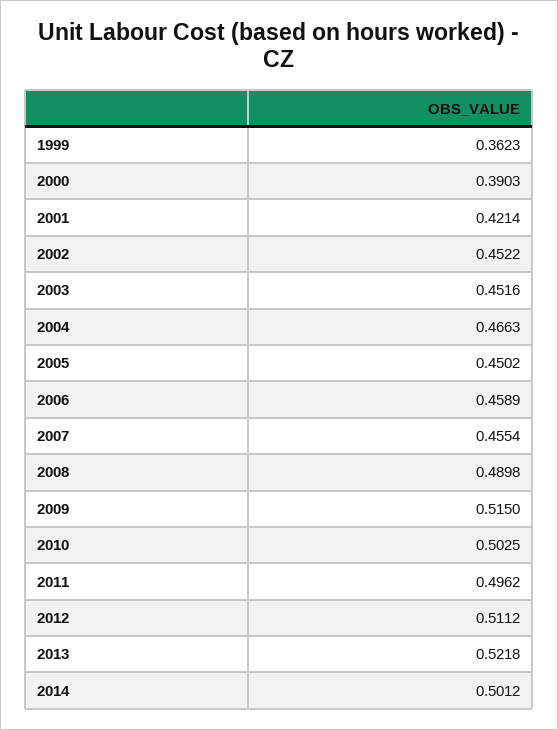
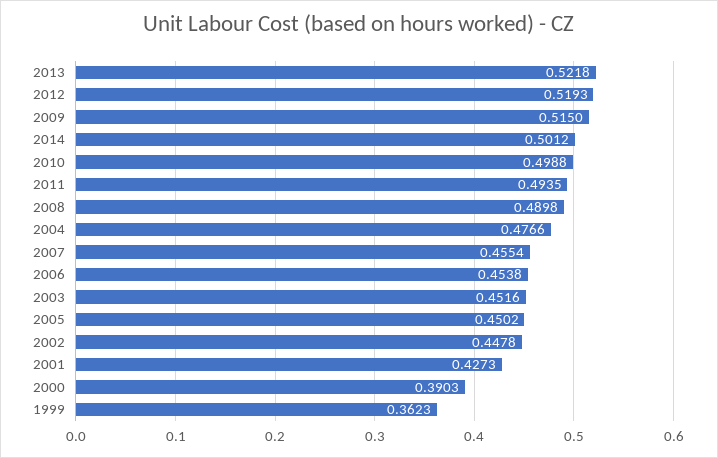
  {
    "1999": 0.3623,
    "2000": 0.3903,
-   "2001": 0.4214,
+   "2001": 0.4273,
-   "2002": 0.4522,
+   "2002": 0.4478,
    "2003": 0.4516,
-   "2004": 0.4663,
+   "2004": 0.4766,
    "2005": 0.4502,
-   "2006": 0.4589,
+   "2006": 0.4538,
    "2007": 0.4554,
    "2008": 0.4898,
    "2009": 0.515,
-   "2010": 0.5025,
+   "2010": 0.4988,
-   "2011": 0.4962,
+   "2011": 0.4935,
-   "2012": 0.5112,
+   "2012": 0.5193,
    "2013": 0.5218,
    "2014": 0.5012
  }

